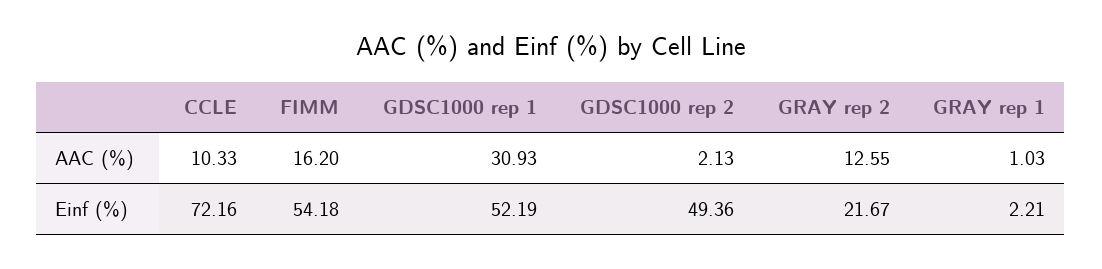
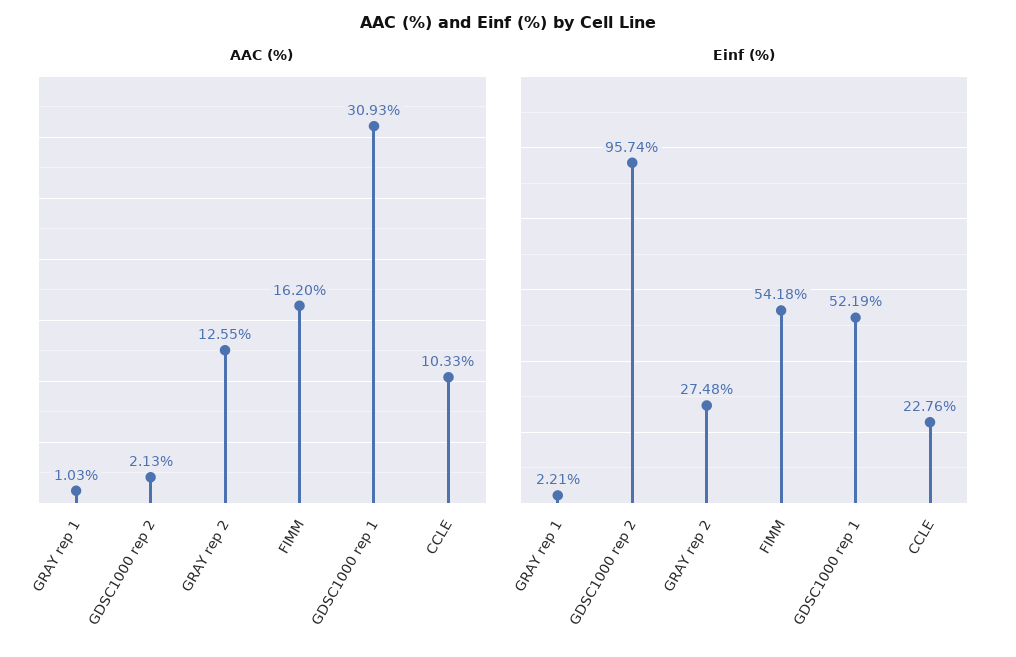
  {
    "AAC (%)": {
      "CCLE": 10.33,
      "FIMM": 16.2,
      "GDSC1000 rep 1": 30.93,
      "GDSC1000 rep 2": 2.13,
      "GRAY rep 2": 12.55,
      "GRAY rep 1": 1.03
    },
    "Einf (%)": {
-     "CCLE": 72.16,
+     "CCLE": 22.76,
      "FIMM": 54.18,
      "GDSC1000 rep 1": 52.19,
-     "GDSC1000 rep 2": 49.36,
+     "GDSC1000 rep 2": 95.74,
-     "GRAY rep 2": 21.67,
+     "GRAY rep 2": 27.48,
      "GRAY rep 1": 2.21
    }
  }

